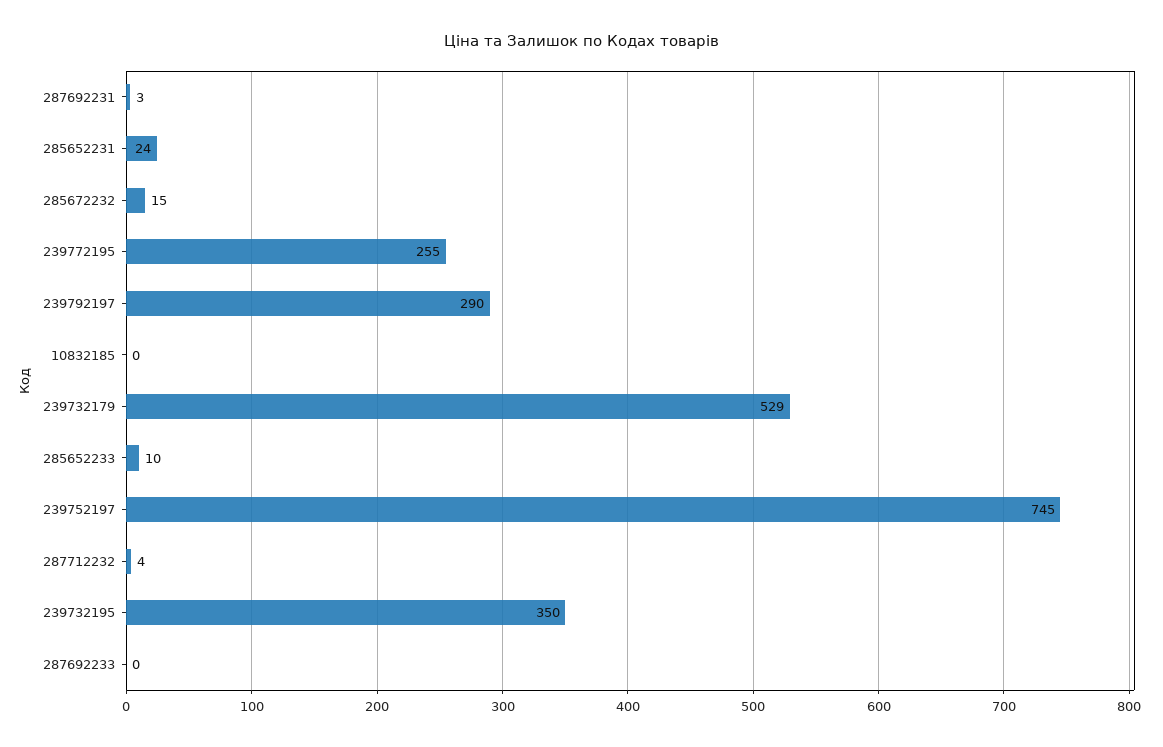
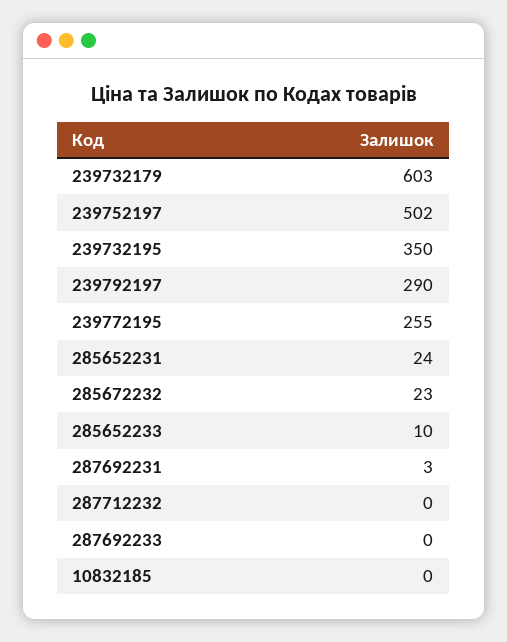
  {
    "287692231": 3,
    "285652231": 24,
-   "285672232": 15,
+   "285672232": 23,
    "239772195": 255,
    "239792197": 290,
    "10832185": 0,
-   "239732179": 529,
+   "239732179": 603,
    "285652233": 10,
-   "239752197": 745,
+   "239752197": 502,
-   "287712232": 4,
+   "287712232": 0,
    "239732195": 350,
    "287692233": 0
  }

